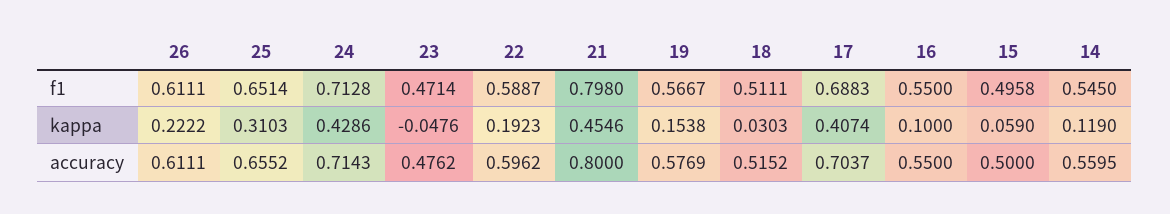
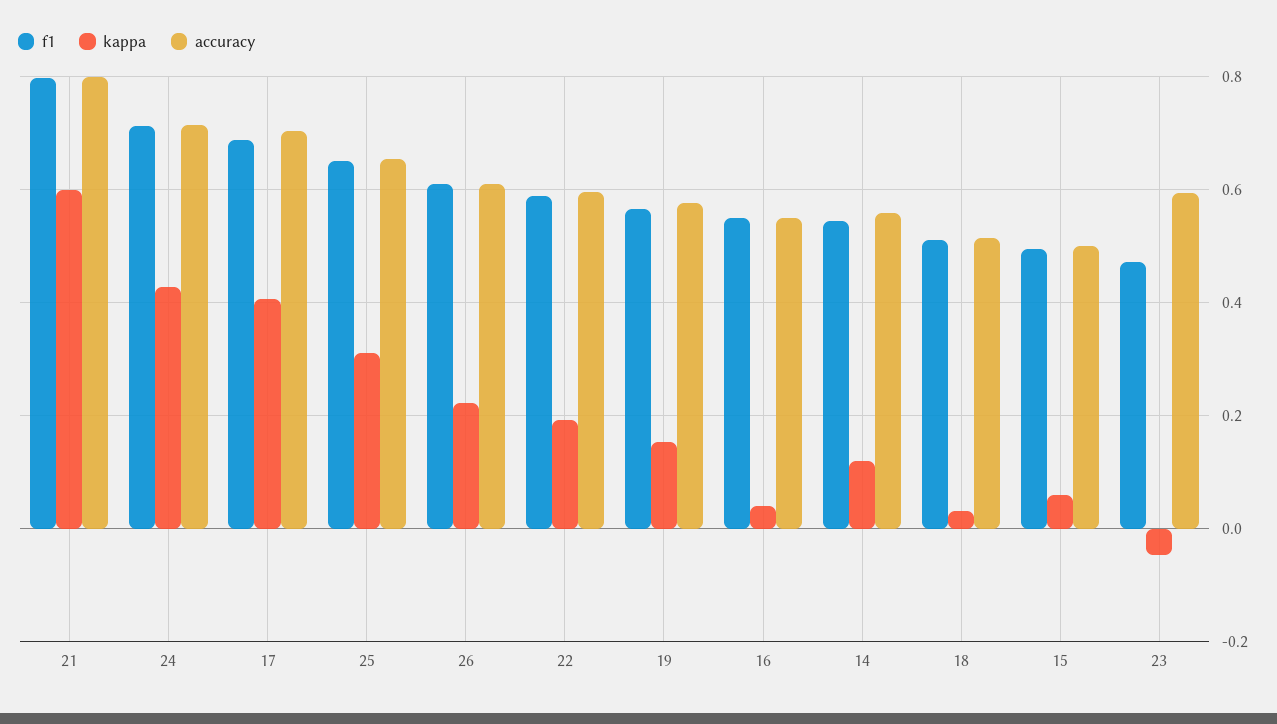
  {
    "f1": {
      "26": 0.6111,
      "25": 0.6514,
      "24": 0.7128,
      "23": 0.4714,
      "22": 0.5887,
      "21": 0.798,
      "19": 0.5667,
      "18": 0.5111,
      "17": 0.6883,
      "16": 0.55,
      "15": 0.4958,
      "14": 0.545
    },
    "kappa": {
      "26": 0.2222,
      "25": 0.3103,
      "24": 0.4286,
      "23": -0.0476,
      "22": 0.1923,
-     "21": 0.4546,
+     "21": 0.6,
      "19": 0.1538,
      "18": 0.0303,
      "17": 0.4074,
-     "16": 0.1,
+     "16": 0.04,
      "15": 0.059,
      "14": 0.119
    },
    "accuracy": {
      "26": 0.6111,
      "25": 0.6552,
      "24": 0.7143,
-     "23": 0.4762,
+     "23": 0.6,
      "22": 0.5962,
      "21": 0.8,
      "19": 0.5769,
      "18": 0.5152,
      "17": 0.7037,
      "16": 0.55,
      "15": 0.5,
      "14": 0.5595
    }
  }

